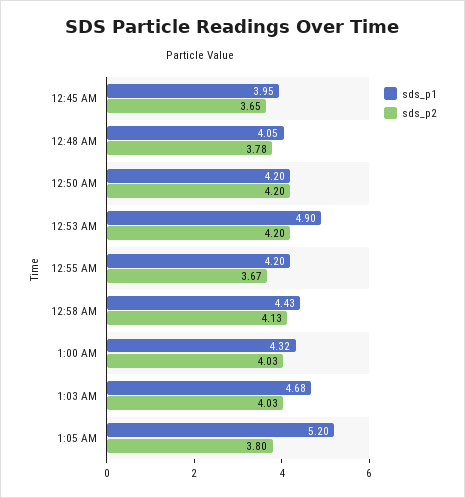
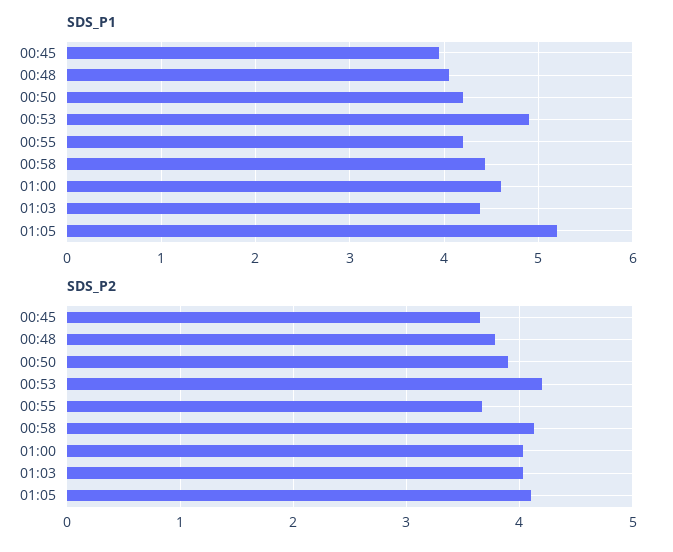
  {
    "sds_p1": {
      "12:45 AM": 3.95,
      "12:48 AM": 4.05,
      "12:50 AM": 4.2,
      "12:53 AM": 4.9,
      "12:55 AM": 4.2,
      "12:58 AM": 4.43,
-     "1:00 AM": 4.32,
+     "1:00 AM": 4.6,
-     "1:03 AM": 4.68,
+     "1:03 AM": 4.4,
      "1:05 AM": 5.2
    },
    "sds_p2": {
      "12:45 AM": 3.65,
      "12:48 AM": 3.78,
-     "12:50 AM": 4.2,
+     "12:50 AM": 3.9,
      "12:53 AM": 4.2,
      "12:55 AM": 3.67,
      "12:58 AM": 4.13,
      "1:00 AM": 4.03,
      "1:03 AM": 4.03,
-     "1:05 AM": 3.8
+     "1:05 AM": 4.1
    }
  }

